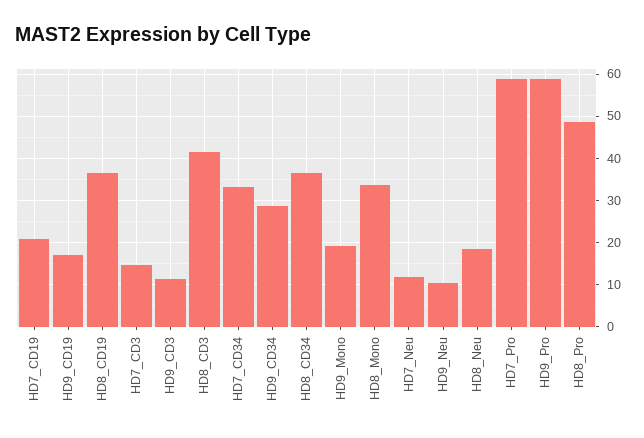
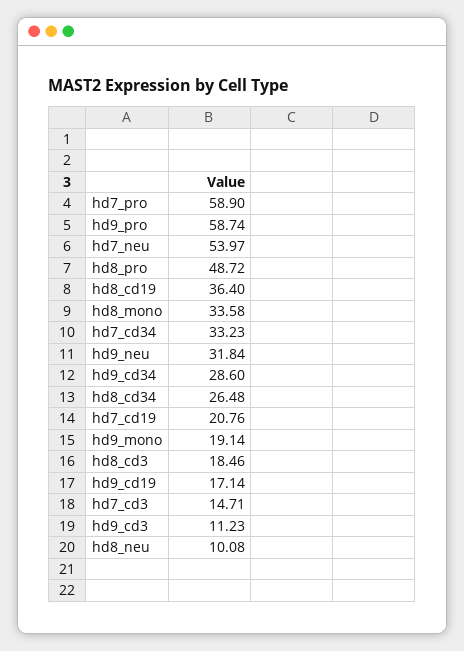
  {
    "HD7_CD19": 20.76,
    "HD9_CD19": 17.14,
    "HD8_CD19": 36.4,
    "HD7_CD3": 14.71,
    "HD9_CD3": 11.23,
-   "HD8_CD3": 42,
+   "HD8_CD3": 18.46,
    "HD7_CD34": 33.23,
    "HD9_CD34": 28.6,
-   "HD8_CD34": 36,
+   "HD8_CD34": 26.48,
    "HD9_Mono": 19.14,
    "HD8_Mono": 33.58,
-   "HD7_Neu": 12,
+   "HD7_Neu": 53.97,
-   "HD9_Neu": 10,
+   "HD9_Neu": 31.84,
-   "HD8_Neu": 18,
+   "HD8_Neu": 10.08,
    "HD7_Pro": 58.9,
    "HD9_Pro": 58.74,
    "HD8_Pro": 48.72
  }

